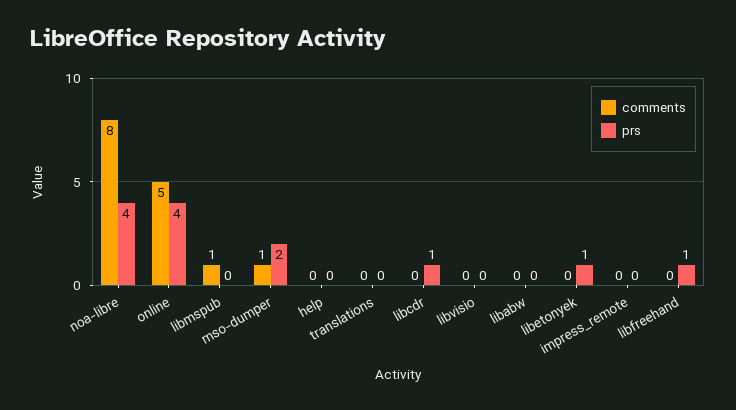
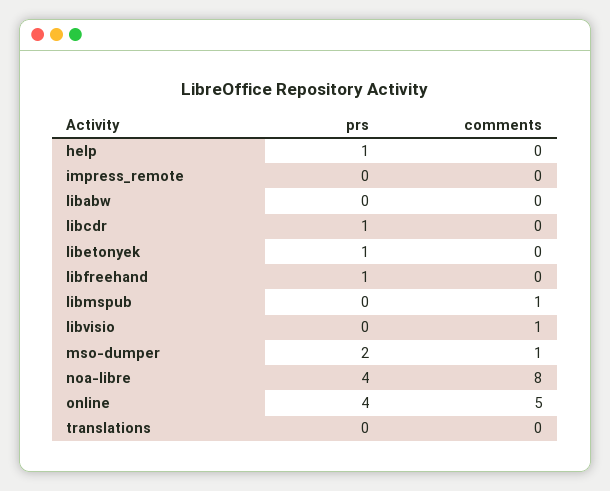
  {
    "comments": {
      "noa-libre": 8,
      "online": 5,
      "libmspub": 1,
      "mso-dumper": 1,
      "help": 0,
      "translations": 0,
      "libcdr": 0,
-     "libvisio": 0,
+     "libvisio": 1,
      "libabw": 0,
      "libetonyek": 0,
      "impress_remote": 0,
      "libfreehand": 0
    },
    "prs": {
      "noa-libre": 4,
      "online": 4,
      "libmspub": 0,
      "mso-dumper": 2,
-     "help": 0,
+     "help": 1,
      "translations": 0,
      "libcdr": 1,
      "libvisio": 0,
      "libabw": 0,
      "libetonyek": 1,
      "impress_remote": 0,
      "libfreehand": 1
    }
  }

